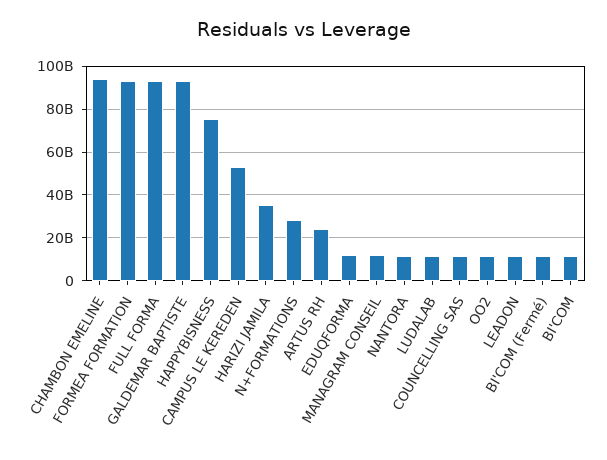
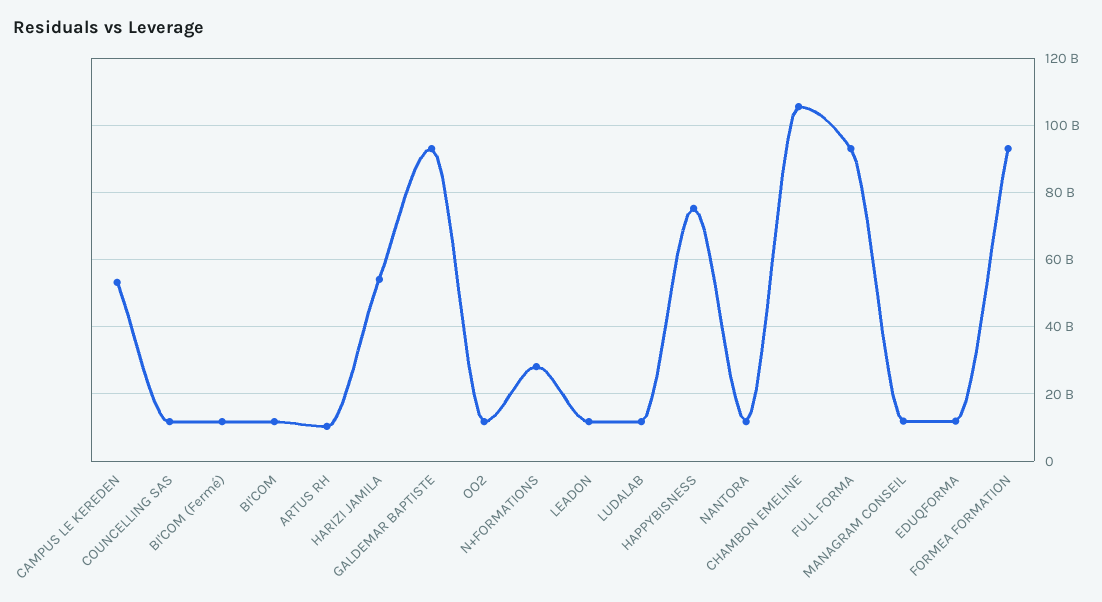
  {
-   "CHAMBON EMELINE": 95000000000,
+   "CHAMBON EMELINE": 106000000000,
    "FORMEA FORMATION": 94000000000,
    "FULL FORMA": 94000000000,
    "GALDEMAR BAPTISTE": 94000000000,
    "HAPPYBISNESS": 76000000000,
    "CAMPUS LE KEREDEN": 54000000000,
-   "HARIZI JAMILA": 35000000000,
+   "HARIZI JAMILA": 54000000000,
    "N+FORMATIONS": 28000000000,
-   "ARTUS RH": 25000000000,
+   "ARTUS RH": 10000000000,
    "EDUQFORMA": 12000000000,
    "MANAGRAM CONSEIL": 12000000000,
    "NANTORA": 12000000000,
    "LUDALAB": 12000000000,
    "COUNCELLING SAS": 12000000000,
    "OO2": 12000000000,
    "LEADON": 12000000000,
    "BI'COM (Fermé)": 12000000000,
    "BI'COM": 12000000000
  }

